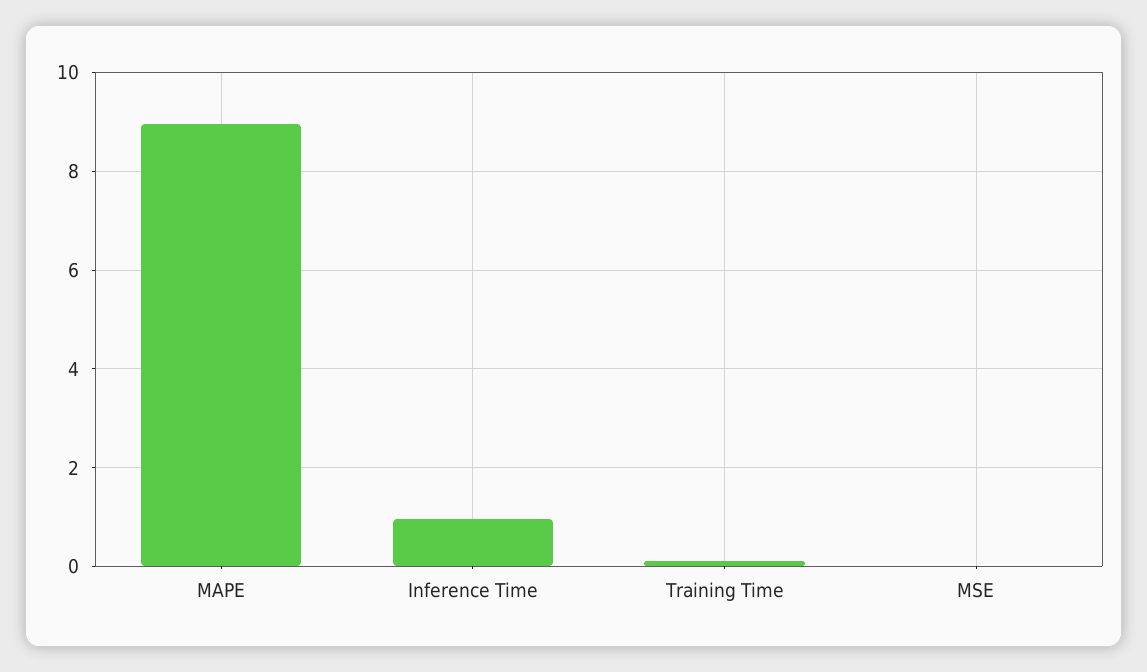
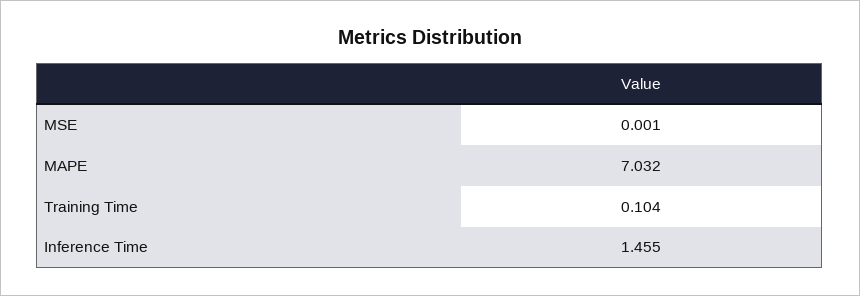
  {
-   "MAPE": 9,
+   "MAPE": 7.032,
-   "Inference Time": 1,
+   "Inference Time": 1.455,
    "Training Time": 0.104,
    "MSE": 0.001
  }

